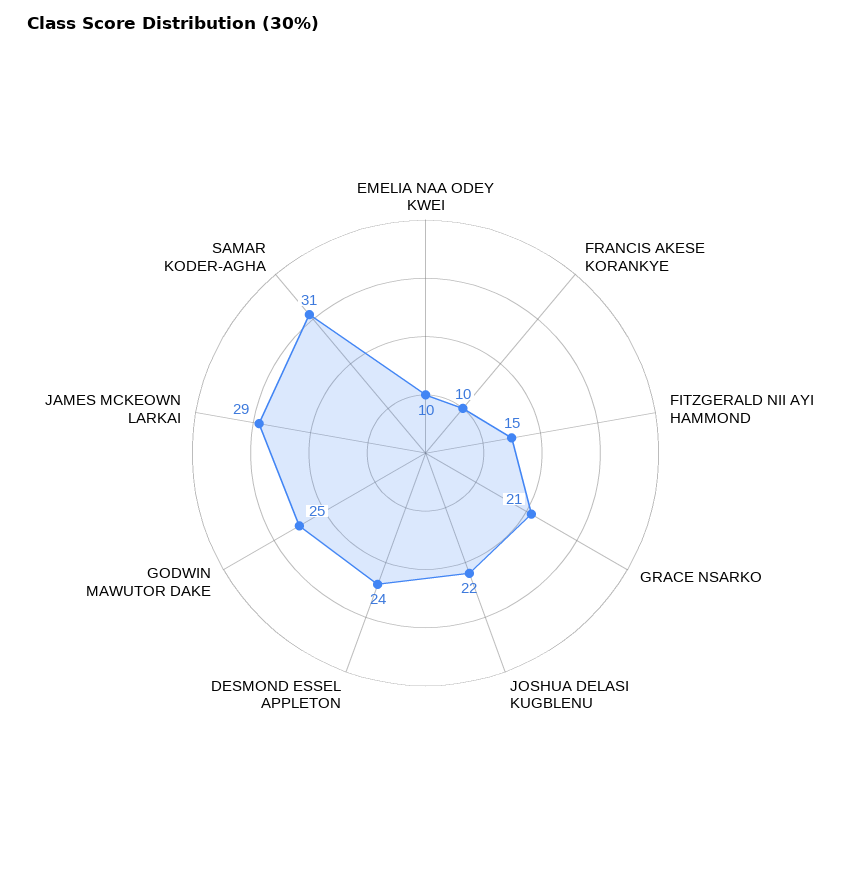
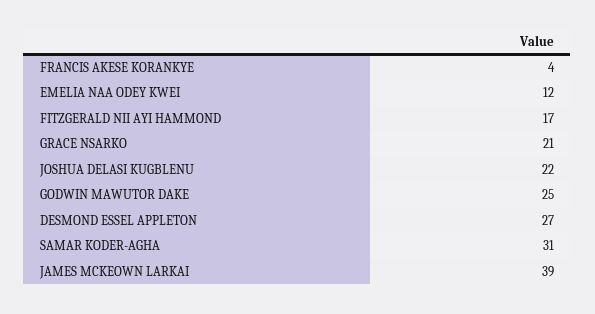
  {
-   "EMELIA NAA ODEY KWEI": 10,
+   "EMELIA NAA ODEY KWEI": 12,
-   "FRANCIS AKESE KORANKYE": 10,
+   "FRANCIS AKESE KORANKYE": 4,
-   "FITZGERALD NII AYI HAMMOND": 15,
+   "FITZGERALD NII AYI HAMMOND": 17,
    "GRACE NSARKO": 21,
    "JOSHUA DELASI KUGBLENU": 22,
-   "DESMOND ESSEL APPLETON": 24,
+   "DESMOND ESSEL APPLETON": 27,
    "GODWIN MAWUTOR DAKE": 25,
-   "JAMES MCKEOWN LARKAI": 29,
+   "JAMES MCKEOWN LARKAI": 39,
    "SAMAR KODER-AGHA": 31
  }

